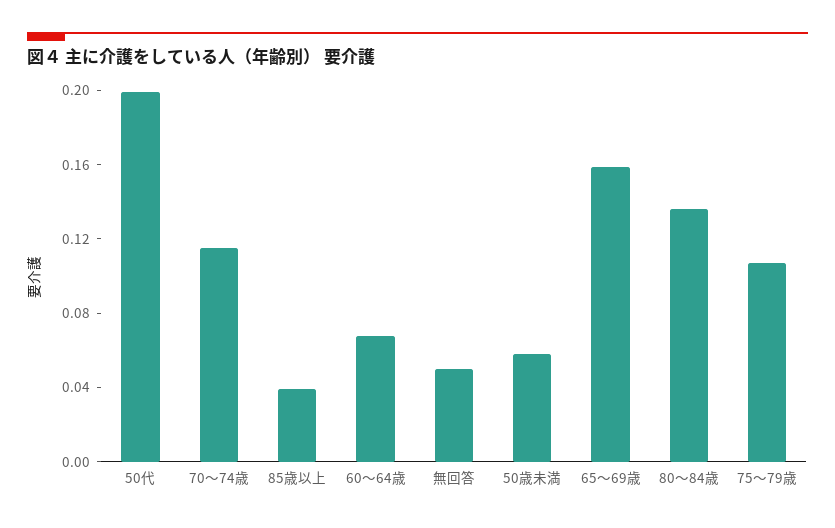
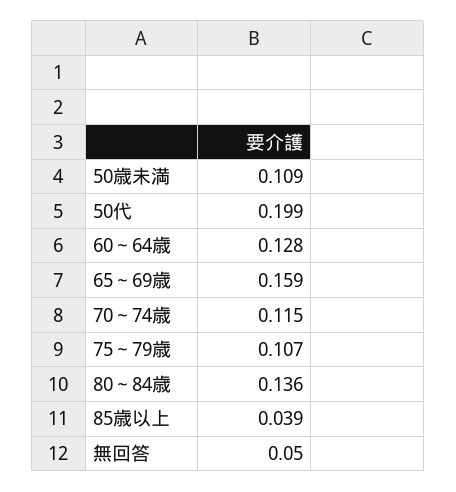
  {
    "50代": 0.199,
    "70～74歳": 0.115,
    "85歳以上": 0.039,
-   "60～64歳": 0.07,
+   "60～64歳": 0.128,
    "無回答": 0.05,
-   "50歳未満": 0.06,
+   "50歳未満": 0.109,
    "65～69歳": 0.159,
    "80～84歳": 0.136,
    "75～79歳": 0.107
  }

